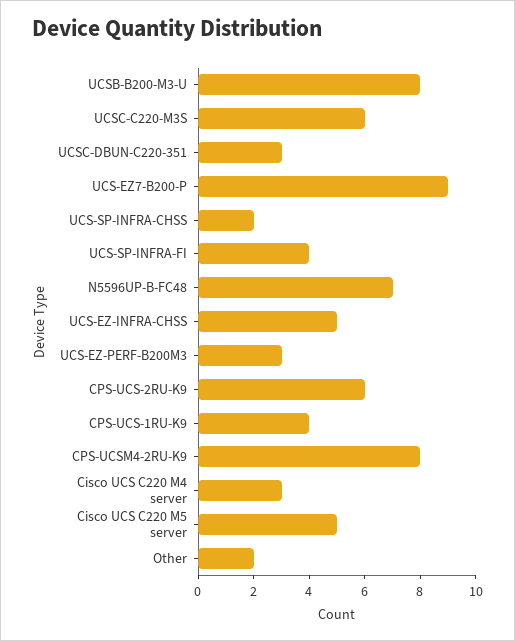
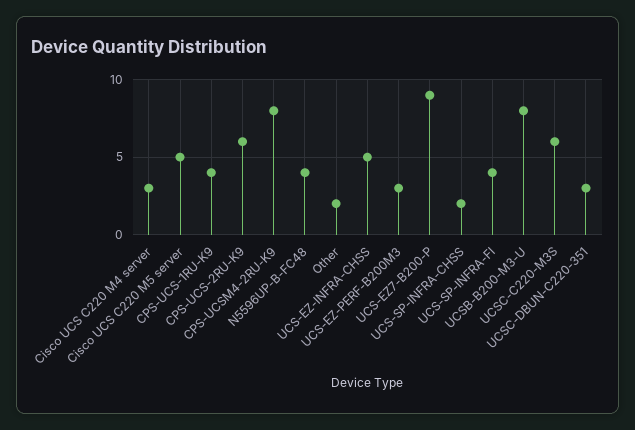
  {
    "UCSB-B200-M3-U": 8,
    "UCSC-C220-M3S": 6,
    "UCSC-DBUN-C220-351": 3,
    "UCS-EZ7-B200-P": 9,
    "UCS-SP-INFRA-CHSS": 2,
    "UCS-SP-INFRA-FI": 4,
-   "N5596UP-B-FC48": 7,
+   "N5596UP-B-FC48": 4,
    "UCS-EZ-INFRA-CHSS": 5,
    "UCS-EZ-PERF-B200M3": 3,
    "CPS-UCS-2RU-K9": 6,
    "CPS-UCS-1RU-K9": 4,
    "CPS-UCSM4-2RU-K9": 8,
    "Cisco UCS C220 M4 server": 3,
    "Cisco UCS C220 M5 server": 5,
    "Other": 2
  }

